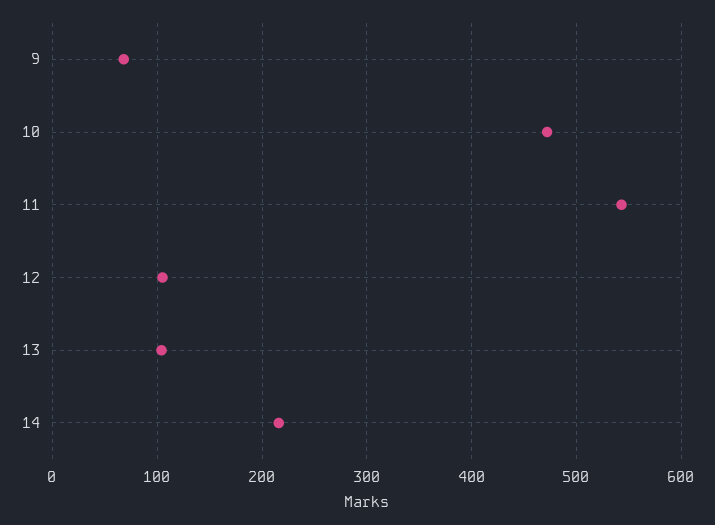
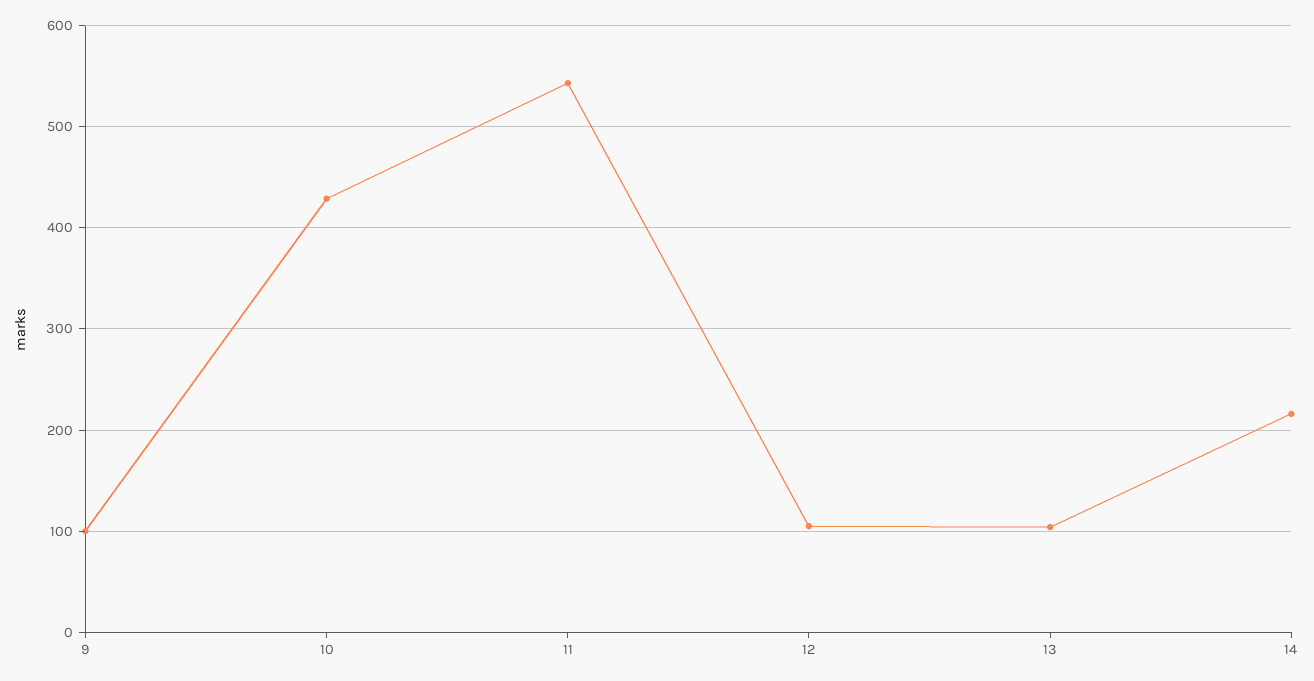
  {
-   "9": 70,
+   "9": 100,
-   "10": 470,
+   "10": 430,
    "11": 540,
    "12": 110,
    "13": 100,
    "14": 220
  }

